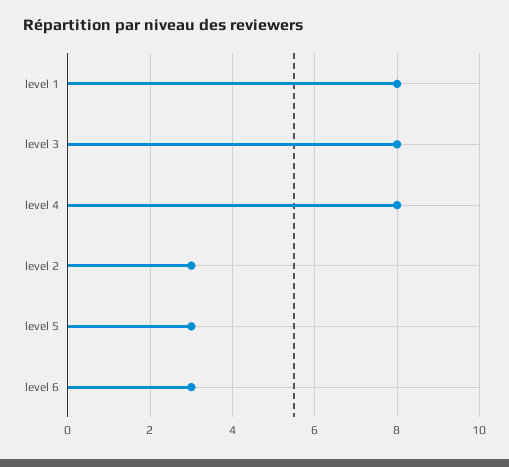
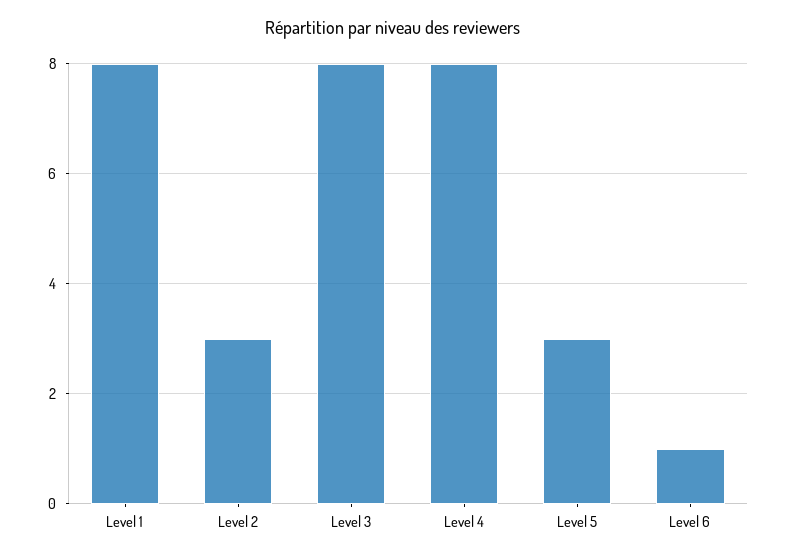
  {
    "level 1": 8,
    "level 3": 8,
    "level 4": 8,
    "level 2": 3,
    "level 5": 3,
-   "level 6": 3
+   "level 6": 1
  }

